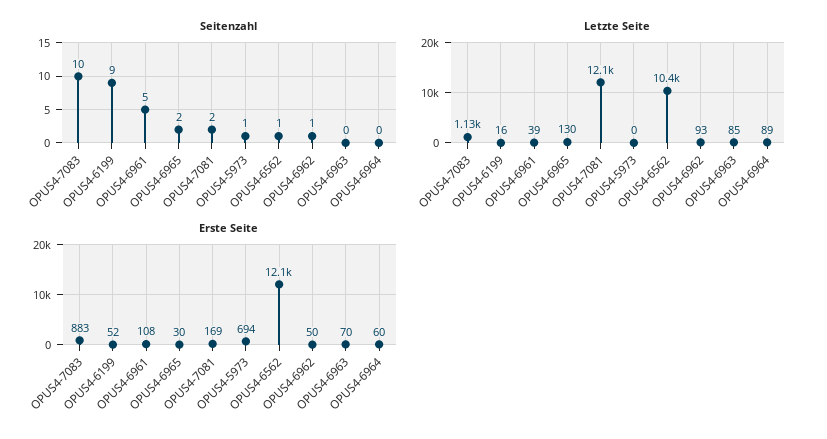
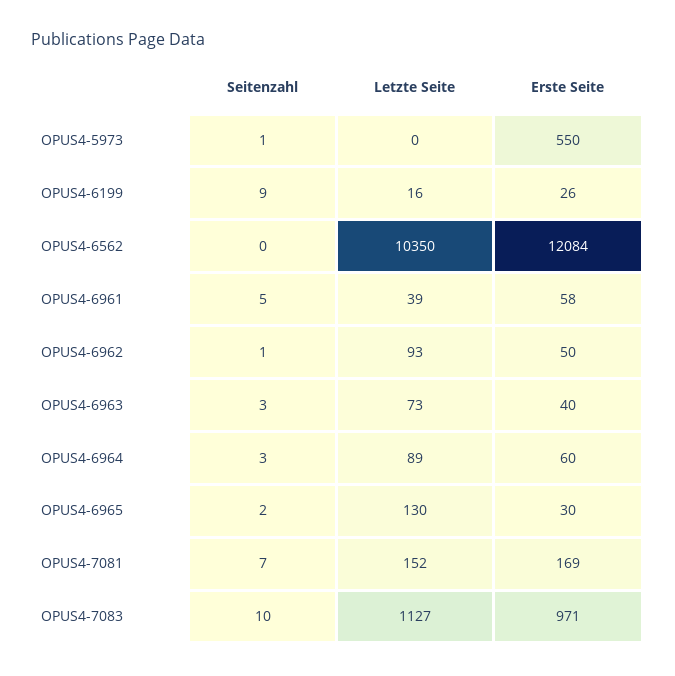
  {
    "Seitenzahl": {
      "OPUS4-7083": 10,
      "OPUS4-6199": 9,
      "OPUS4-6961": 5,
      "OPUS4-6965": 2,
-     "OPUS4-7081": 2,
+     "OPUS4-7081": 7,
      "OPUS4-5973": 1,
-     "OPUS4-6562": 1,
+     "OPUS4-6562": 0,
      "OPUS4-6962": 1,
-     "OPUS4-6963": 0,
+     "OPUS4-6963": 3,
-     "OPUS4-6964": 0
+     "OPUS4-6964": 3
    },
    "Letzte Seite": {
      "OPUS4-7083": 1127,
      "OPUS4-6199": 16,
      "OPUS4-6961": 39,
      "OPUS4-6965": 130,
-     "OPUS4-7081": 12100,
+     "OPUS4-7081": 152,
      "OPUS4-5973": 0,
      "OPUS4-6562": 10350,
      "OPUS4-6962": 93,
-     "OPUS4-6963": 85,
+     "OPUS4-6963": 73,
      "OPUS4-6964": 89
    },
    "Erste Seite": {
-     "OPUS4-7083": 883,
+     "OPUS4-7083": 971,
-     "OPUS4-6199": 52,
+     "OPUS4-6199": 26,
-     "OPUS4-6961": 108,
+     "OPUS4-6961": 58,
      "OPUS4-6965": 30,
      "OPUS4-7081": 169,
-     "OPUS4-5973": 694,
+     "OPUS4-5973": 550,
      "OPUS4-6562": 12084,
      "OPUS4-6962": 50,
-     "OPUS4-6963": 70,
+     "OPUS4-6963": 40,
      "OPUS4-6964": 60
    }
  }

